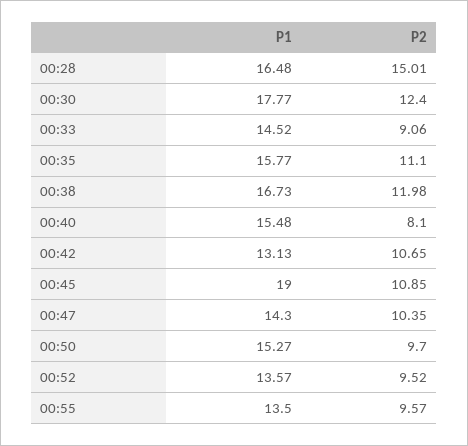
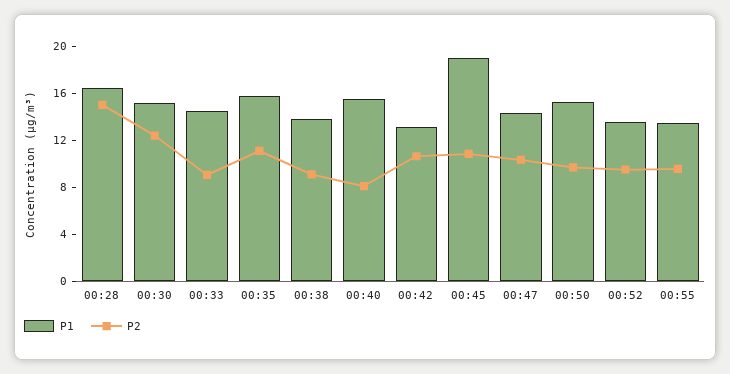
  {
    "P1": {
      "00:28": 16.48,
-     "00:30": 17.77,
+     "00:30": 15,
      "00:33": 14.52,
      "00:35": 15.77,
-     "00:38": 16.73,
+     "00:38": 14,
      "00:40": 15.48,
      "00:42": 13.13,
      "00:45": 19,
      "00:47": 14.3,
      "00:50": 15.27,
      "00:52": 13.57,
      "00:55": 13.5
    },
    "P2": {
      "00:28": 15.01,
      "00:30": 12.4,
      "00:33": 9.06,
      "00:35": 11.1,
-     "00:38": 11.98,
+     "00:38": 9,
      "00:40": 8.1,
      "00:42": 10.65,
      "00:45": 10.85,
      "00:47": 10.35,
      "00:50": 9.7,
      "00:52": 9.52,
      "00:55": 9.57
    }
  }

